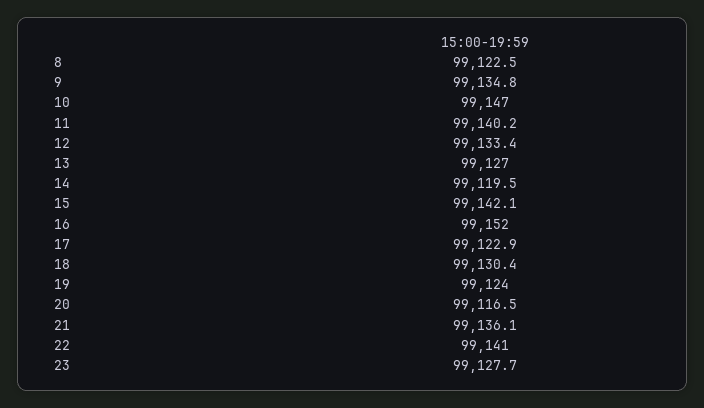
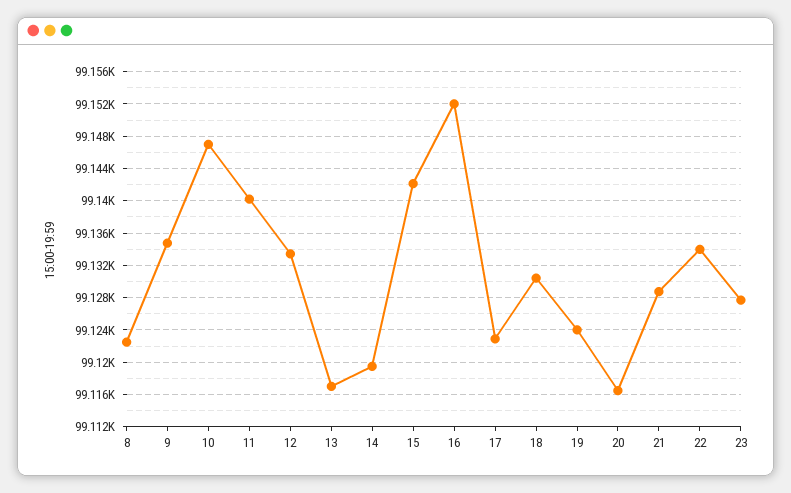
  {
    "8": 99122.5,
    "9": 99134.8,
    "10": 99147,
    "11": 99140.2,
    "12": 99133.4,
-   "13": 99127,
+   "13": 99117,
    "14": 99119.5,
    "15": 99142.1,
    "16": 99152,
    "17": 99122.9,
    "18": 99130.4,
    "19": 99124,
    "20": 99116.5,
-   "21": 99136.1,
+   "21": 99129,
-   "22": 99141,
+   "22": 99134,
    "23": 99127.7
  }

